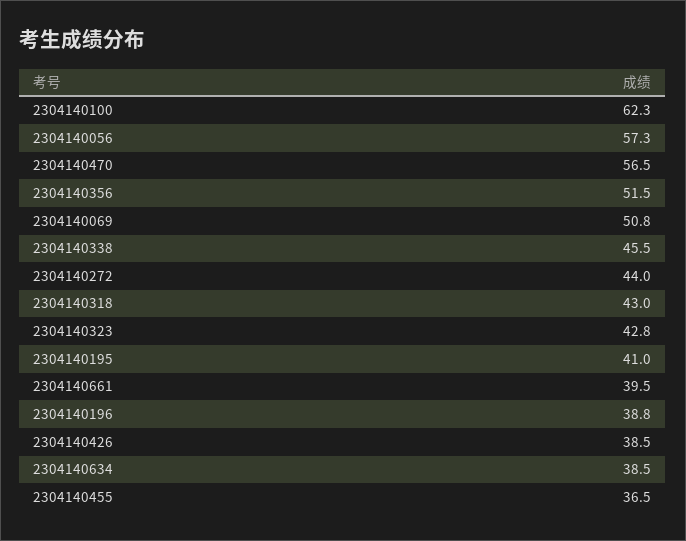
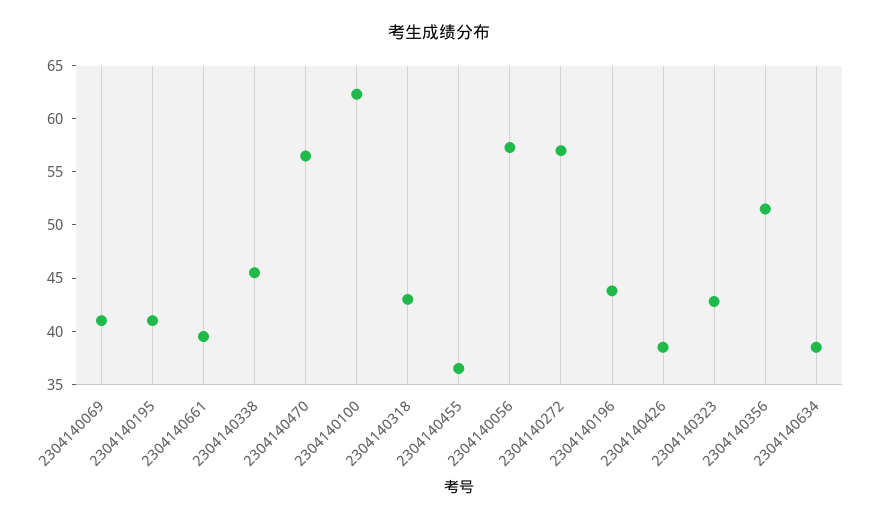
  {
    "2304140100": 62.3,
    "2304140056": 57.3,
    "2304140470": 56.5,
    "2304140356": 51.5,
-   "2304140069": 50.8,
+   "2304140069": 41,
    "2304140338": 45.5,
-   "2304140272": 44,
+   "2304140272": 57,
    "2304140318": 43,
    "2304140323": 42.8,
    "2304140195": 41,
    "2304140661": 39.5,
-   "2304140196": 38.8,
+   "2304140196": 44,
    "2304140426": 38.5,
    "2304140634": 38.5,
    "2304140455": 36.5
  }

